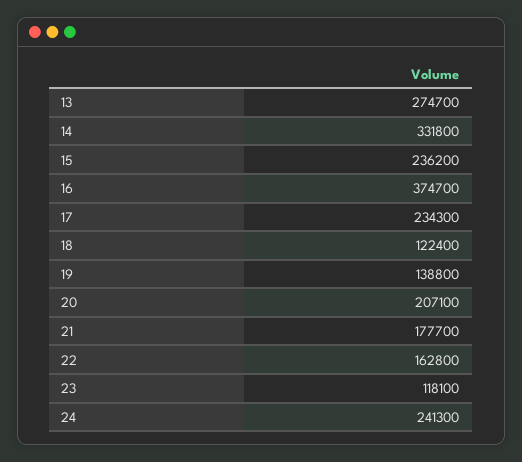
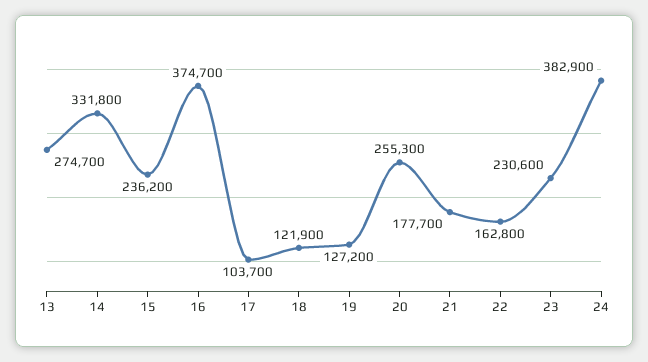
  {
    "13": 274700,
    "14": 331800,
    "15": 236200,
    "16": 374700,
-   "17": 234300,
+   "17": 103700,
-   "18": 122400,
+   "18": 121900,
-   "19": 138800,
+   "19": 127200,
-   "20": 207100,
+   "20": 255300,
    "21": 177700,
    "22": 162800,
-   "23": 118100,
+   "23": 230600,
-   "24": 241300
+   "24": 382900
  }

